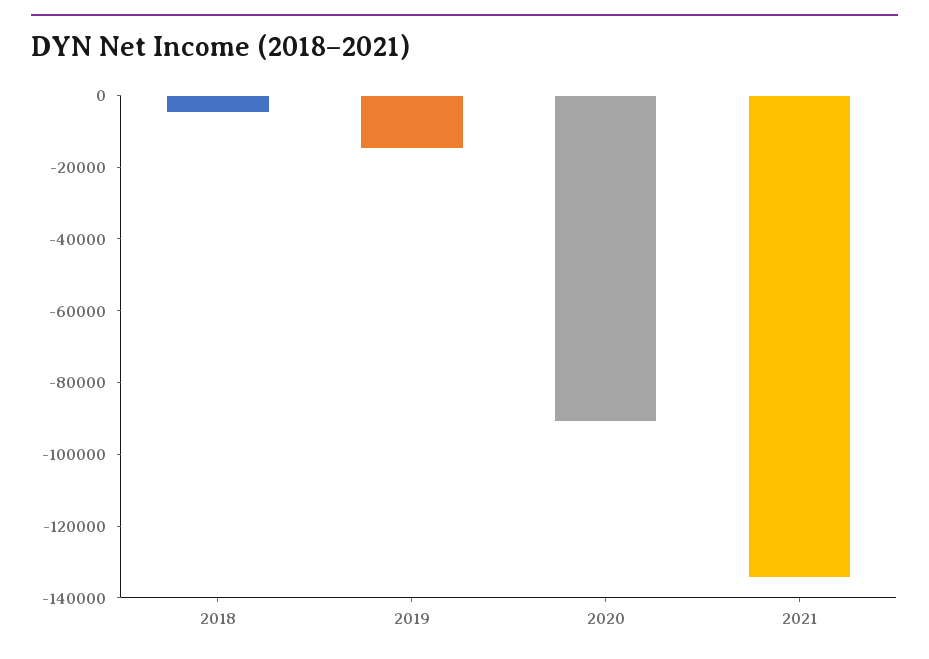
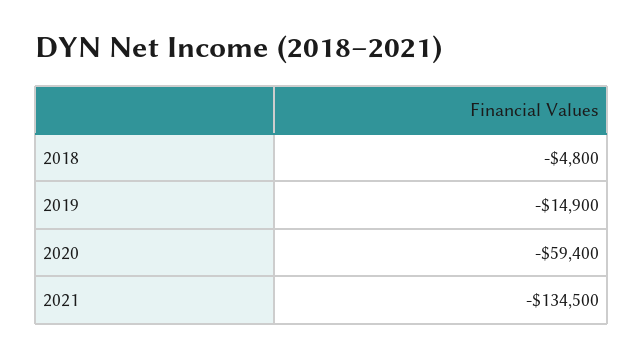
  {
    "2018": -4800,
    "2019": -14900,
-   "2020": -90000,
+   "2020": -59400,
    "2021": -134500
  }

